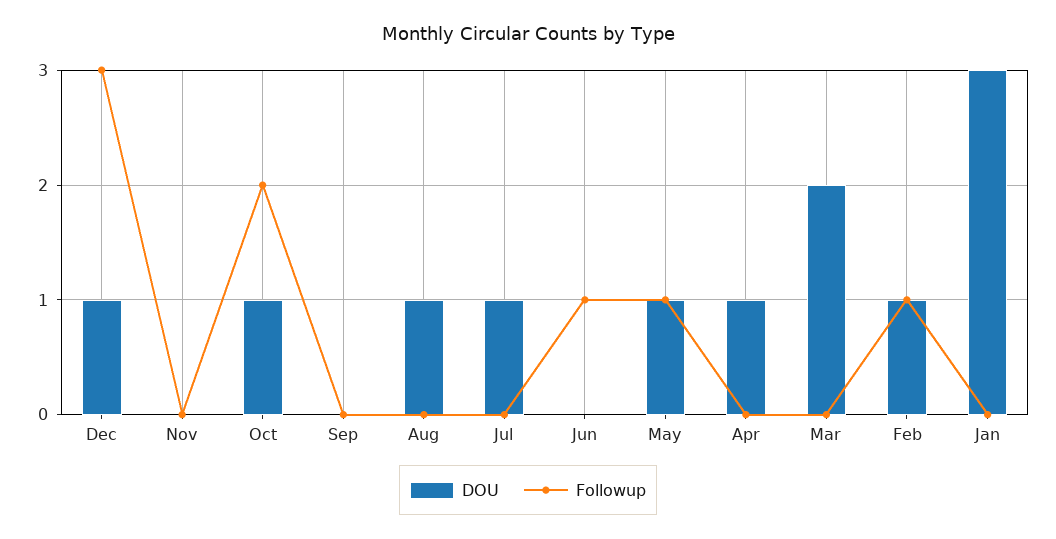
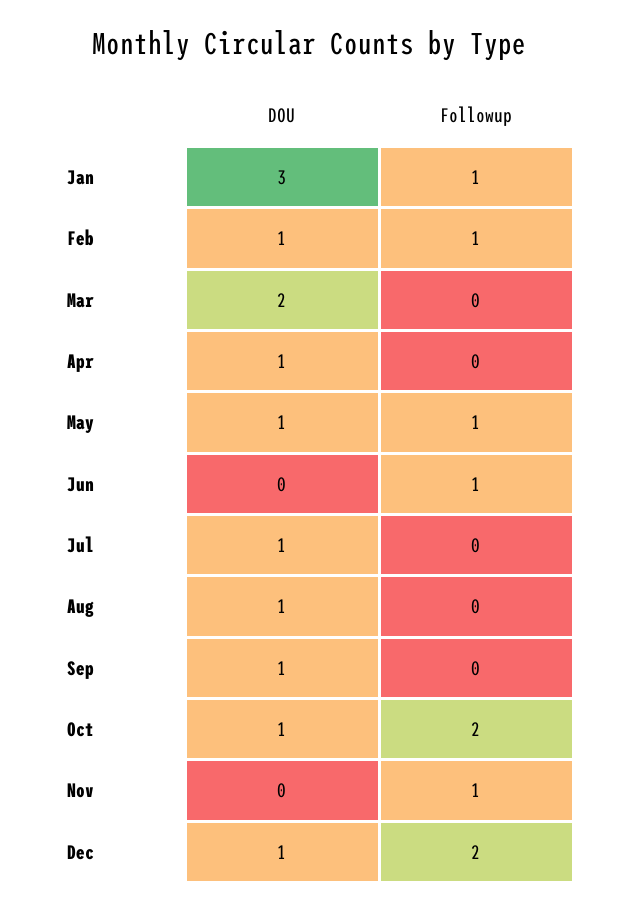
  {
    "DOU": {
      "Dec": 1,
      "Nov": 0,
      "Oct": 1,
-     "Sep": 0,
+     "Sep": 1,
      "Aug": 1,
      "Jul": 1,
      "Jun": 0,
      "May": 1,
      "Apr": 1,
      "Mar": 2,
      "Feb": 1,
      "Jan": 3
    },
    "Followup": {
-     "Dec": 3,
+     "Dec": 2,
-     "Nov": 0,
+     "Nov": 1,
      "Oct": 2,
      "Sep": 0,
      "Aug": 0,
      "Jul": 0,
      "Jun": 1,
      "May": 1,
      "Apr": 0,
      "Mar": 0,
      "Feb": 1,
-     "Jan": 0
+     "Jan": 1
    }
  }

